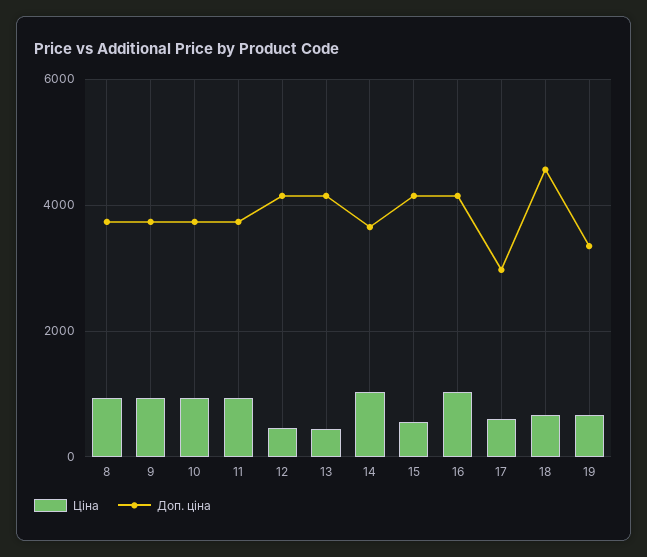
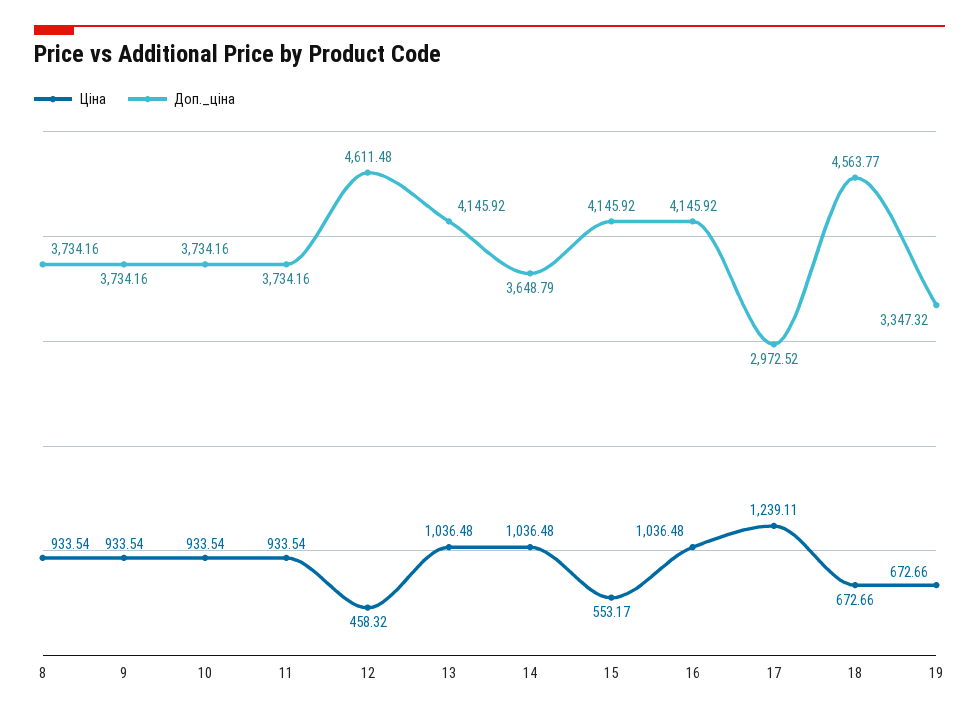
  {
    "Ціна": {
      "8": 933.54,
      "9": 933.54,
      "10": 933.54,
      "11": 933.54,
      "12": 458.32,
-     "13": 400,
+     "13": 1036.48,
      "14": 1036.48,
      "15": 553.17,
      "16": 1036.48,
-     "17": 600,
+     "17": 1239.11,
      "18": 672.66,
      "19": 672.66
    },
    "Доп. ціна": {
      "8": 3734.16,
      "9": 3734.16,
      "10": 3734.16,
      "11": 3734.16,
-     "12": 4200,
+     "12": 4611.48,
      "13": 4145.92,
      "14": 3648.79,
      "15": 4145.92,
      "16": 4145.92,
      "17": 2972.52,
      "18": 4563.77,
      "19": 3347.32
    }
  }

